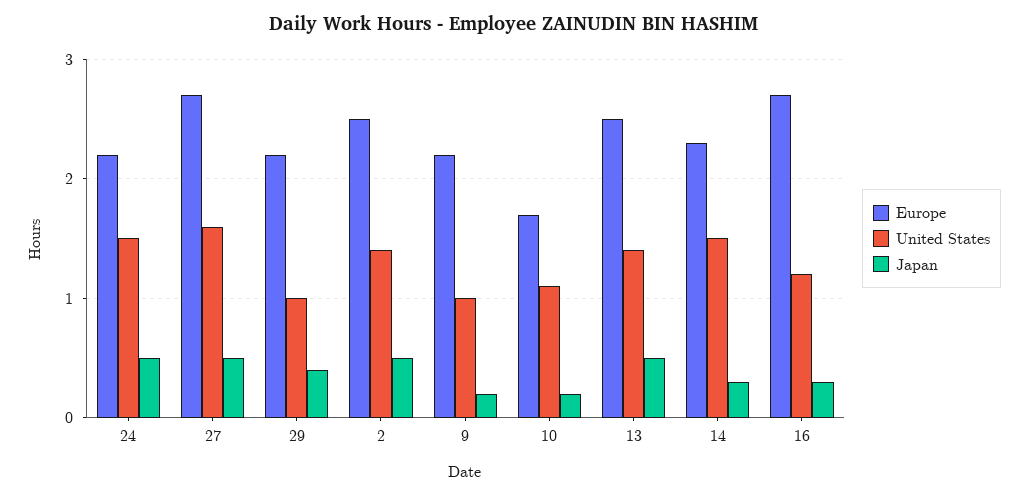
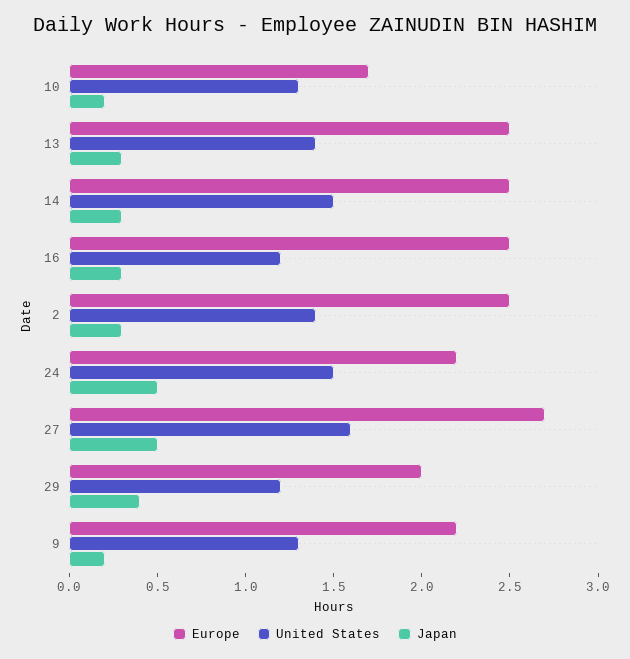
  {
    "Europe": {
      "24": 2.2,
      "27": 2.7,
-     "29": 2.2,
+     "29": 2,
      "2": 2.5,
      "9": 2.2,
      "10": 1.7,
      "13": 2.5,
-     "14": 2.3,
+     "14": 2.5,
-     "16": 2.7
+     "16": 2.5
    },
    "United States": {
      "24": 1.5,
      "27": 1.6,
-     "29": 1,
+     "29": 1.2,
      "2": 1.4,
-     "9": 1,
+     "9": 1.3,
-     "10": 1.1,
+     "10": 1.3,
      "13": 1.4,
      "14": 1.5,
      "16": 1.2
    },
    "Japan": {
      "24": 0.5,
      "27": 0.5,
      "29": 0.4,
-     "2": 0.5,
+     "2": 0.3,
      "9": 0.2,
      "10": 0.2,
-     "13": 0.5,
+     "13": 0.3,
      "14": 0.3,
      "16": 0.3
    }
  }

